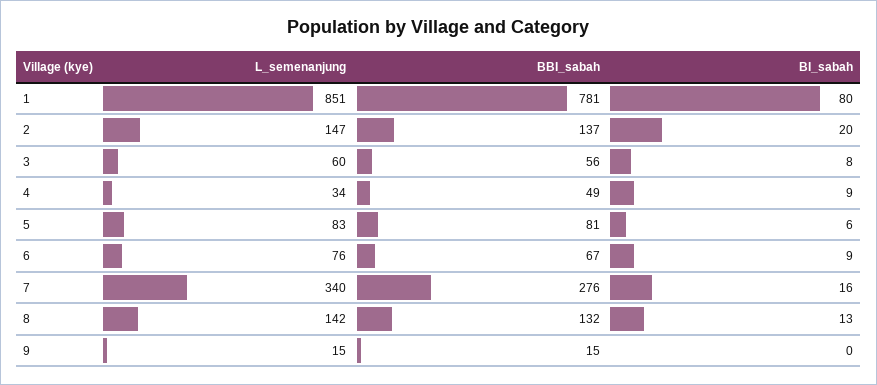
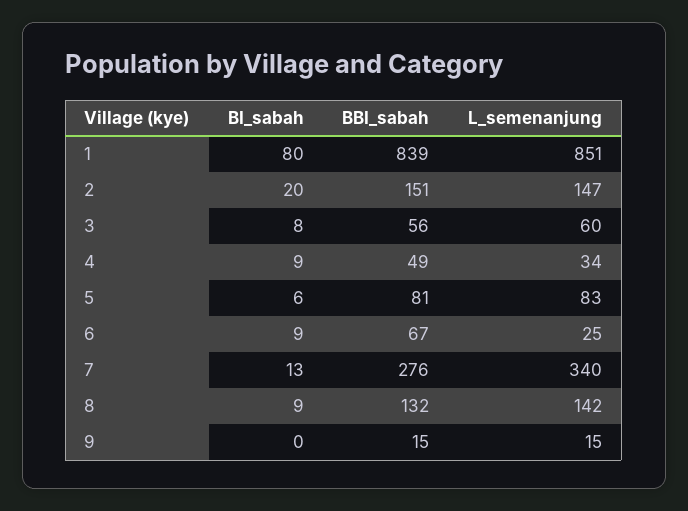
  {
    "L_semenanjung": {
      "1": 851,
      "2": 147,
      "3": 60,
      "4": 34,
      "5": 83,
-     "6": 76,
+     "6": 25,
      "7": 340,
      "8": 142,
      "9": 15
    },
    "BBI_sabah": {
-     "1": 781,
+     "1": 839,
-     "2": 137,
+     "2": 151,
      "3": 56,
      "4": 49,
      "5": 81,
      "6": 67,
      "7": 276,
      "8": 132,
      "9": 15
    },
    "BI_sabah": {
      "1": 80,
      "2": 20,
      "3": 8,
      "4": 9,
      "5": 6,
      "6": 9,
-     "7": 16,
+     "7": 13,
-     "8": 13,
+     "8": 9,
      "9": 0
    }
  }

